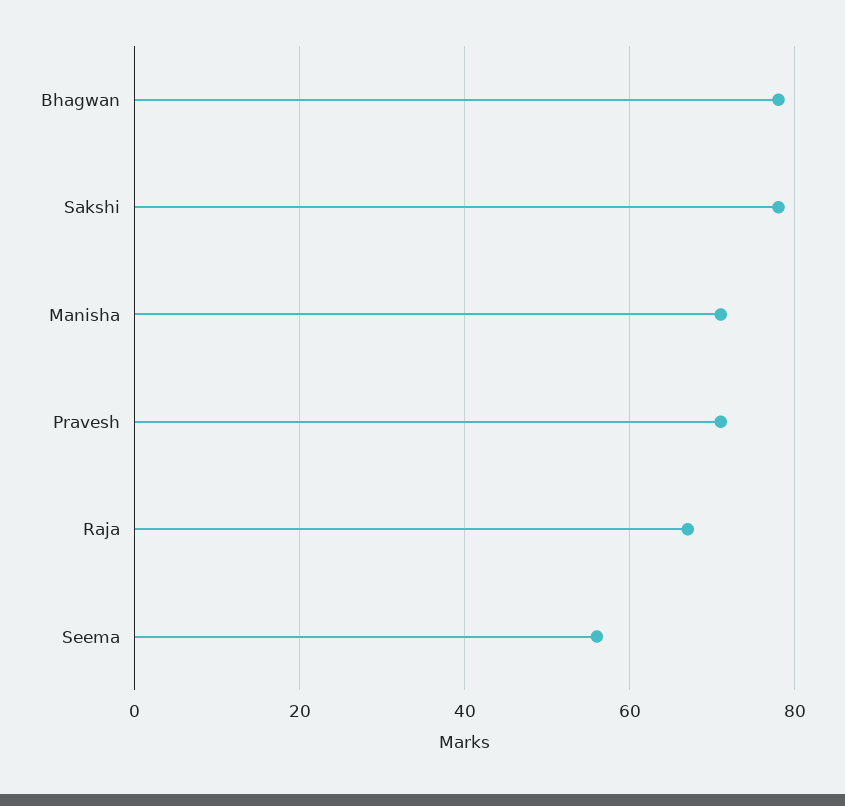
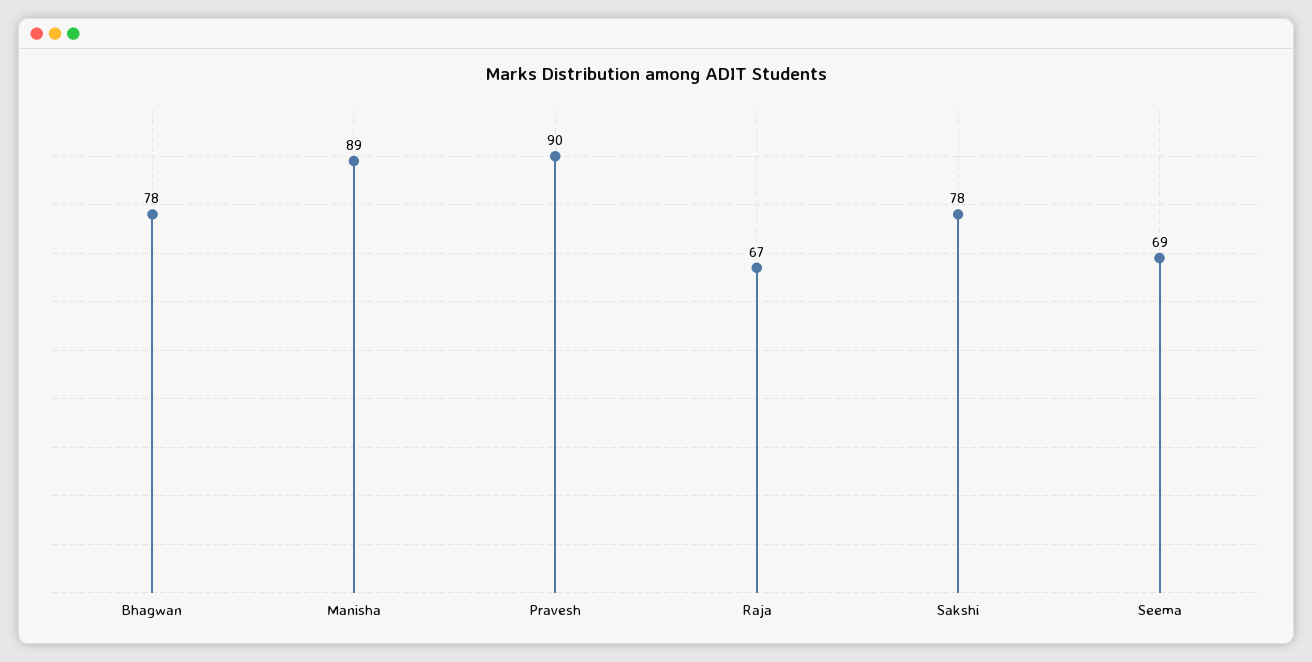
  {
    "Bhagwan": 78,
    "Sakshi": 78,
-   "Manisha": 70,
+   "Manisha": 89,
-   "Pravesh": 70,
+   "Pravesh": 90,
    "Raja": 67,
-   "Seema": 55
+   "Seema": 69
  }

